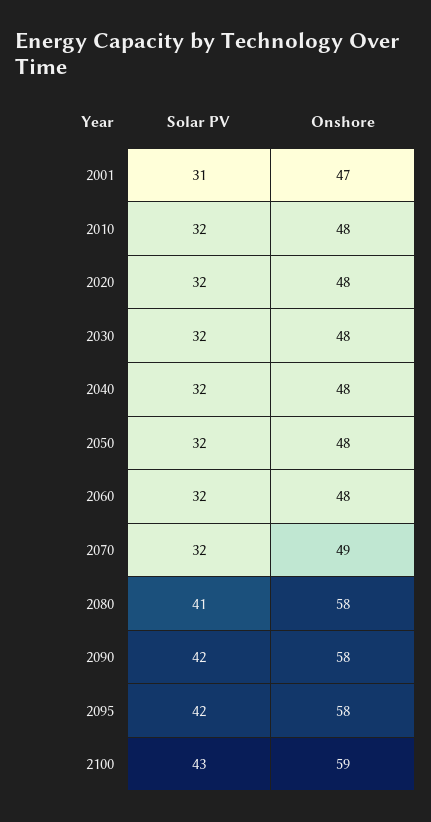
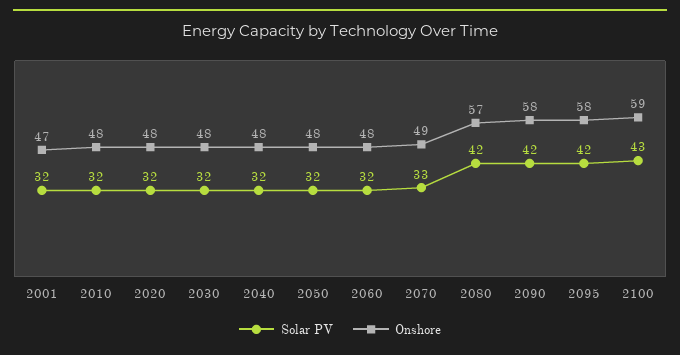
  {
    "Solar PV": {
-     "2001": 31,
+     "2001": 32,
      "2010": 32,
      "2020": 32,
      "2030": 32,
      "2040": 32,
      "2050": 32,
      "2060": 32,
-     "2070": 32,
+     "2070": 33,
-     "2080": 41,
+     "2080": 42,
      "2090": 42,
      "2095": 42,
      "2100": 43
    },
    "Onshore": {
      "2001": 47,
      "2010": 48,
      "2020": 48,
      "2030": 48,
      "2040": 48,
      "2050": 48,
      "2060": 48,
      "2070": 49,
-     "2080": 58,
+     "2080": 57,
      "2090": 58,
      "2095": 58,
      "2100": 59
    }
  }

